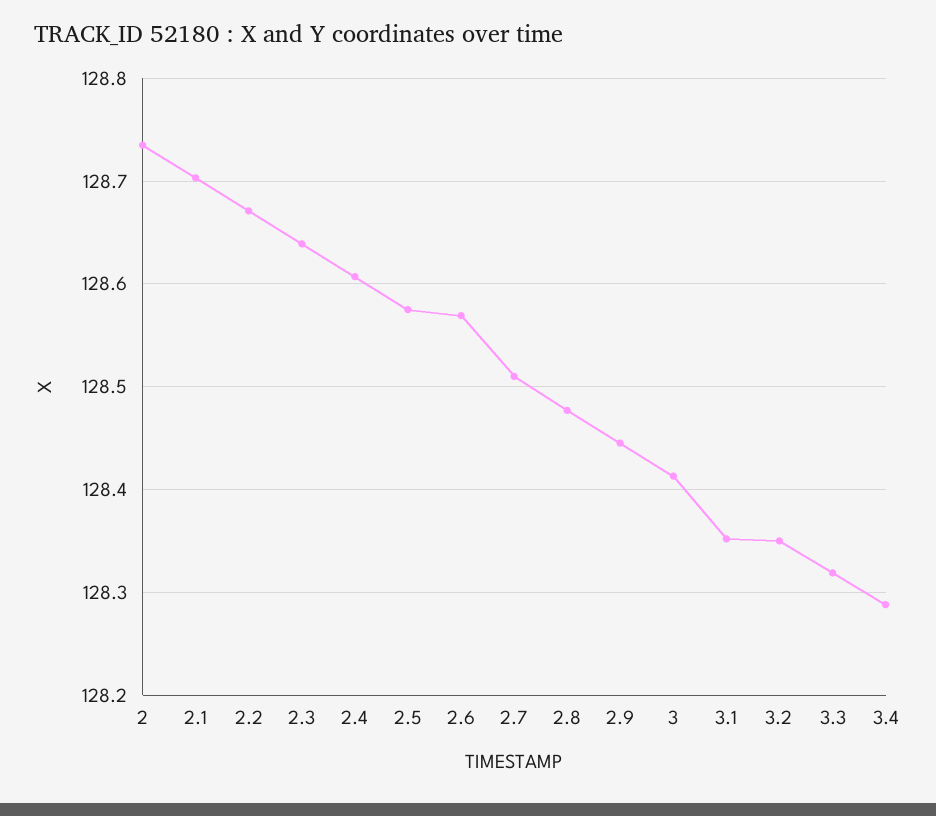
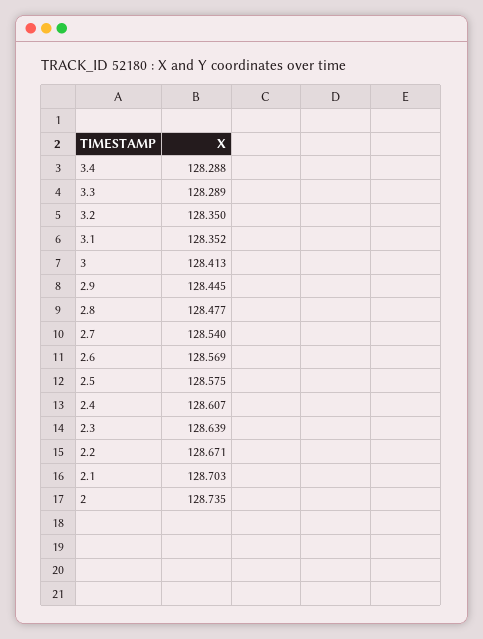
  {
    "2": 128.735,
    "2.1": 128.703,
    "2.2": 128.671,
    "2.3": 128.639,
    "2.4": 128.607,
    "2.5": 128.575,
    "2.6": 128.569,
-   "2.7": 128.51,
+   "2.7": 128.54,
    "2.8": 128.477,
    "2.9": 128.445,
    "3": 128.413,
    "3.1": 128.352,
    "3.2": 128.35,
-   "3.3": 128.32,
+   "3.3": 128.289,
    "3.4": 128.288
  }

